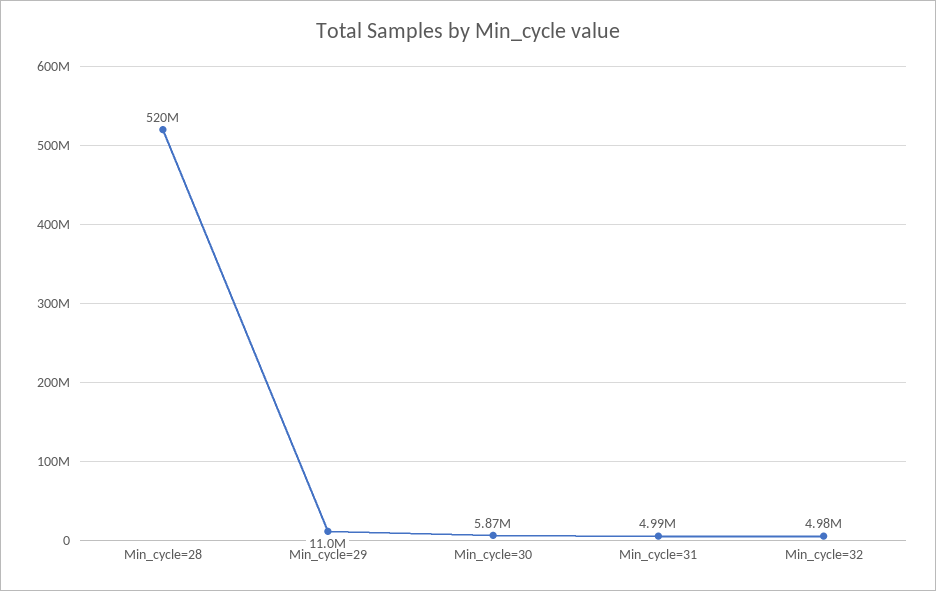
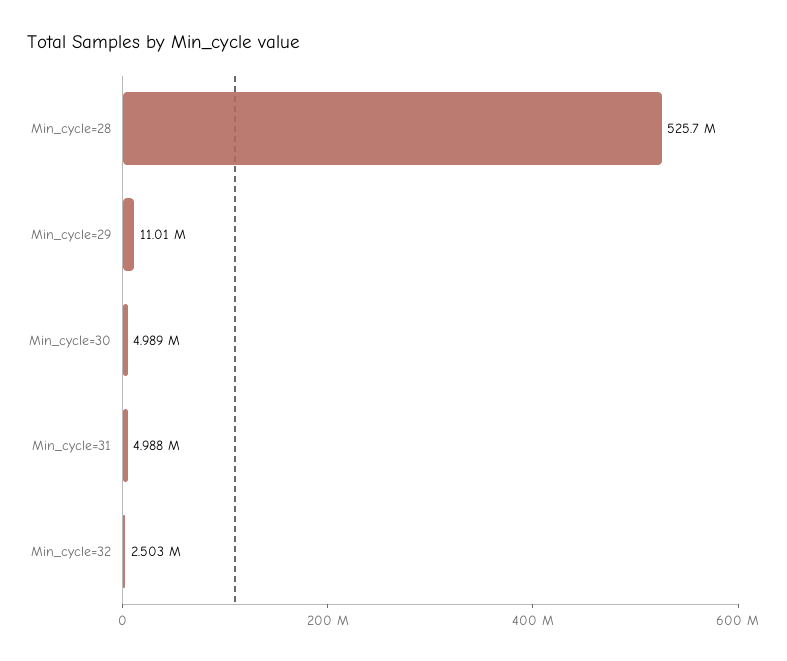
  {
-   "Min_cycle=28": 520000000,
+   "Min_cycle=28": 525700000,
    "Min_cycle=29": 11010000,
-   "Min_cycle=30": 5870000,
+   "Min_cycle=30": 4989000,
    "Min_cycle=31": 4988000,
-   "Min_cycle=32": 4980000
+   "Min_cycle=32": 2503000
  }

